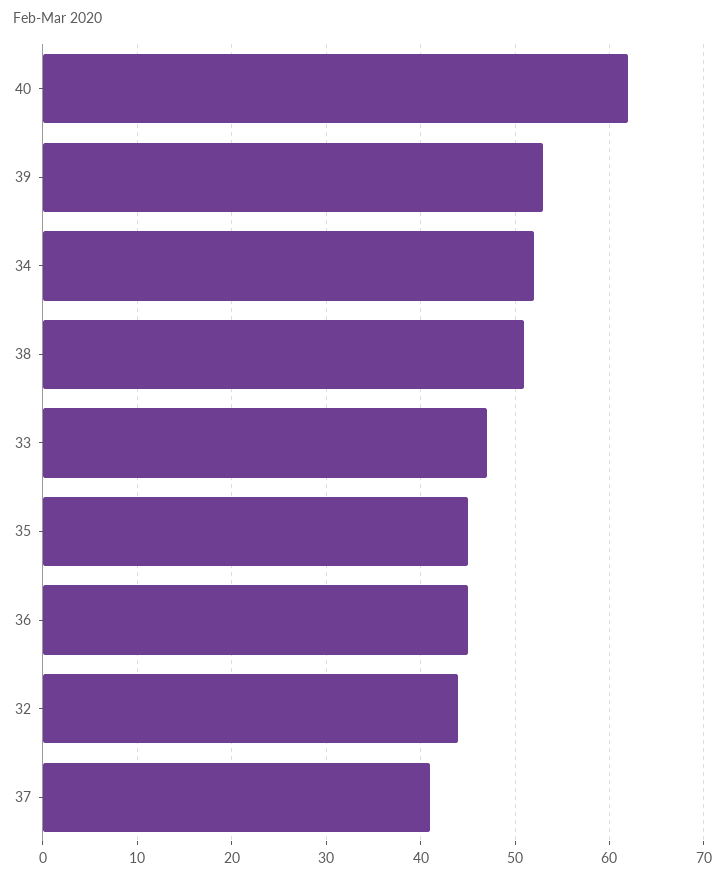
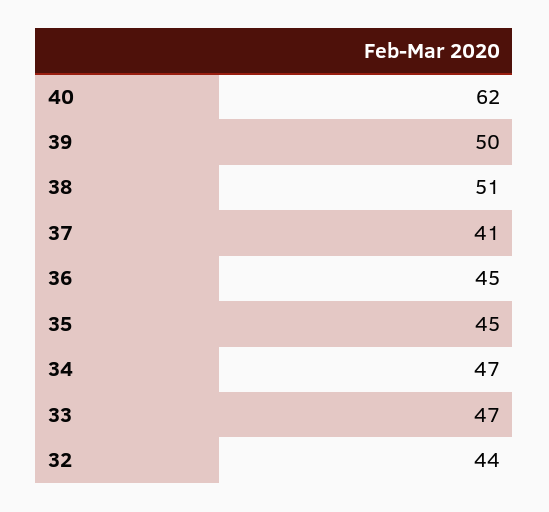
  {
    "40": 62,
-   "39": 53,
+   "39": 50,
-   "34": 52,
+   "34": 47,
    "38": 51,
    "33": 47,
    "35": 45,
    "36": 45,
    "32": 44,
    "37": 41
  }

